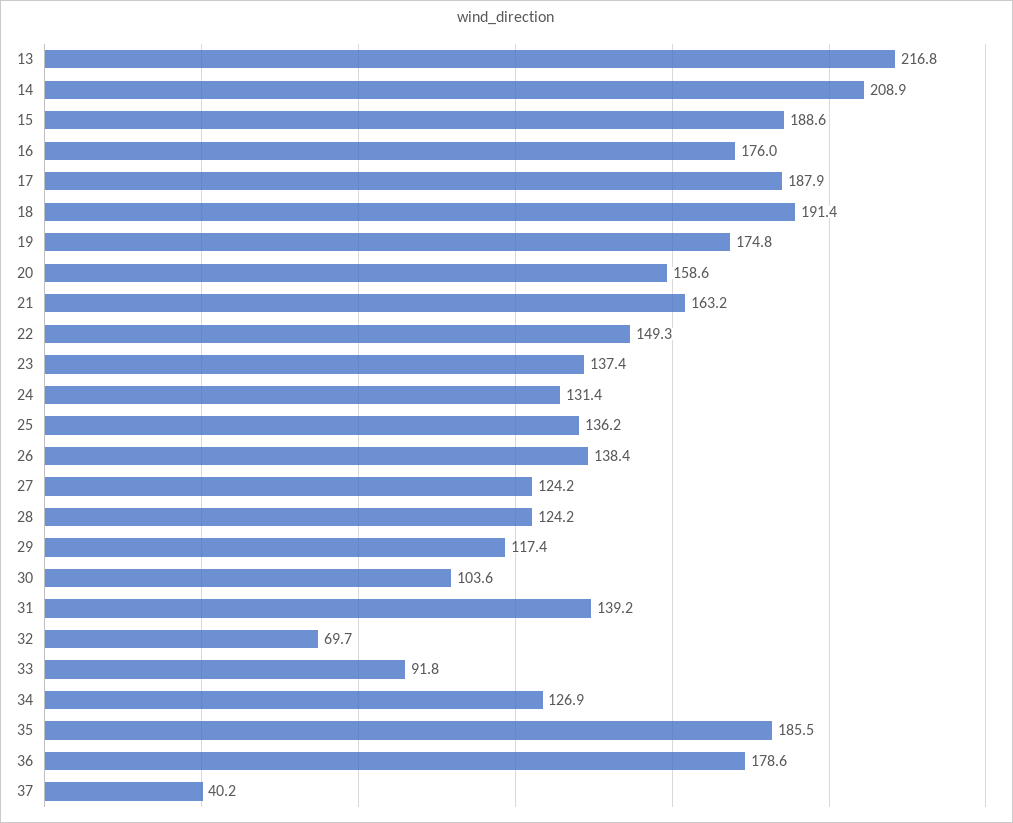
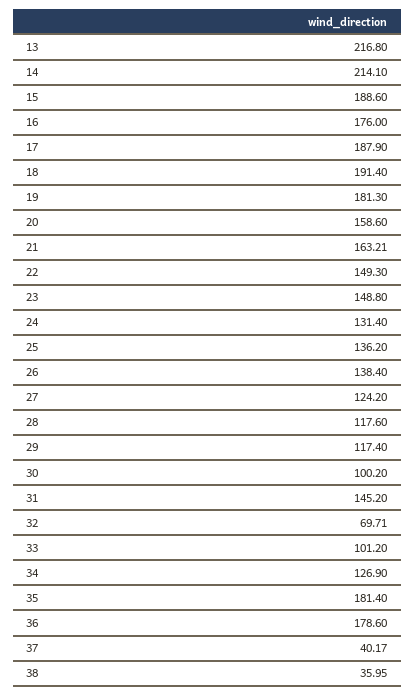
  {
    "13": 216.8,
-   "14": 208.9,
+   "14": 214.1,
    "15": 188.6,
    "16": 176,
    "17": 187.9,
    "18": 191.4,
-   "19": 174.8,
+   "19": 181.3,
    "20": 158.6,
    "21": 163.21,
    "22": 149.3,
-   "23": 137.4,
+   "23": 148.8,
    "24": 131.4,
    "25": 136.2,
    "26": 138.4,
    "27": 124.2,
-   "28": 124.2,
+   "28": 117.6,
    "29": 117.4,
-   "30": 103.6,
+   "30": 100.2,
-   "31": 139.2,
+   "31": 145.2,
    "32": 69.71,
-   "33": 91.8,
+   "33": 101.2,
    "34": 126.9,
-   "35": 185.5,
+   "35": 181.4,
    "36": 178.6,
-   "37": 40.17
+   "37": 40.17,
+   "38": 35.95
  }

